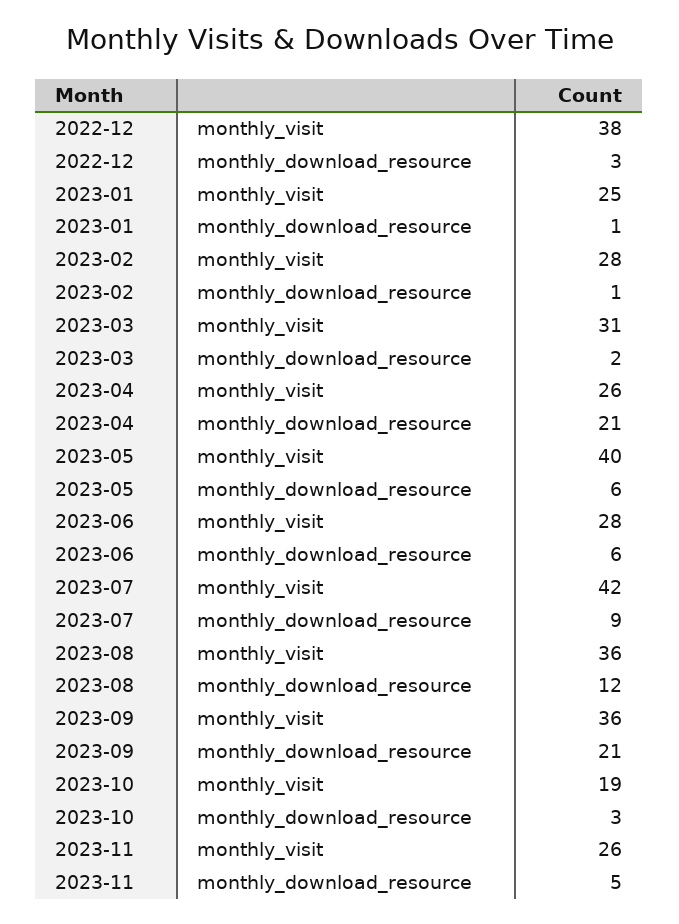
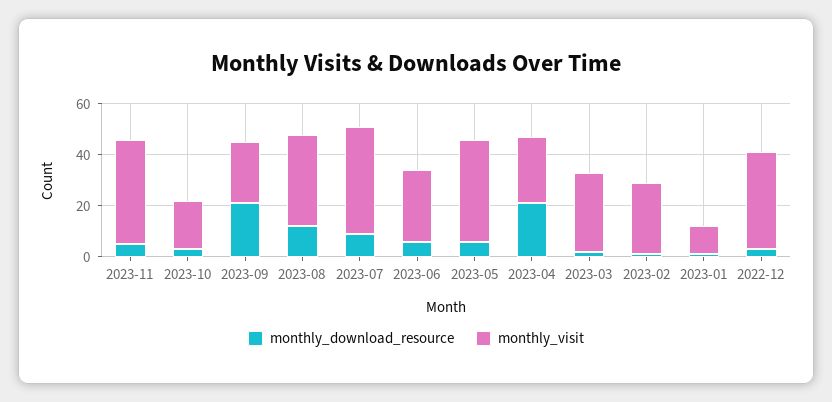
  {
    "monthly_visit": {
      "2022-12": 38,
-     "2023-01": 25,
+     "2023-01": 10,
      "2023-02": 28,
      "2023-03": 31,
      "2023-04": 26,
      "2023-05": 40,
      "2023-06": 28,
      "2023-07": 42,
      "2023-08": 36,
-     "2023-09": 36,
+     "2023-09": 25,
      "2023-10": 19,
-     "2023-11": 26
+     "2023-11": 40
    },
    "monthly_download_resource": {
      "2022-12": 3,
      "2023-01": 1,
      "2023-02": 1,
      "2023-03": 2,
      "2023-04": 21,
      "2023-05": 6,
      "2023-06": 6,
      "2023-07": 9,
      "2023-08": 12,
      "2023-09": 21,
      "2023-10": 3,
      "2023-11": 5
    }
  }

